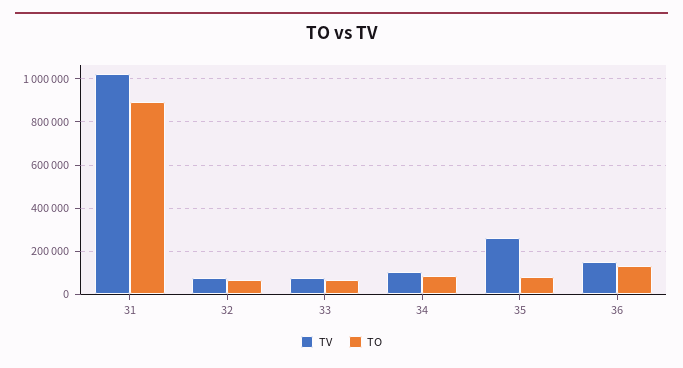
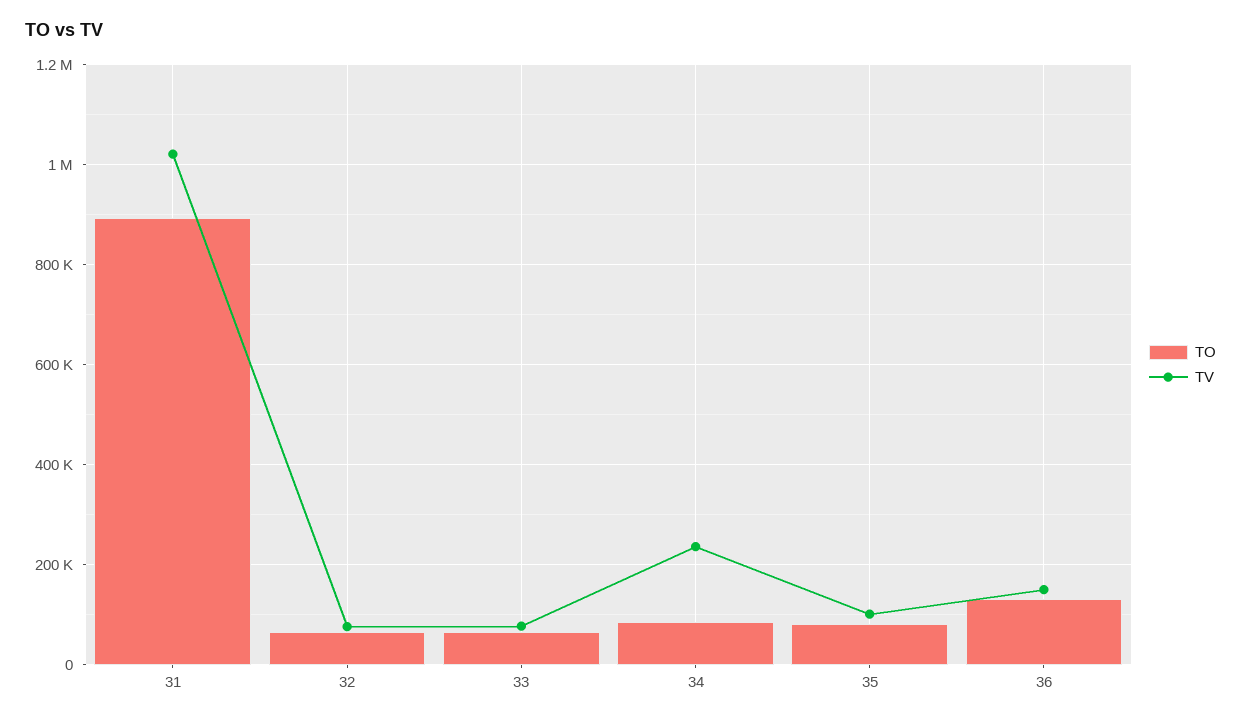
  {
    "TV": {
      "31": 1020000,
      "32": 80000,
      "33": 80000,
-     "34": 100000,
+     "34": 240000,
-     "35": 250000,
+     "35": 100000,
      "36": 160000
    },
    "TO": {
      "31": 900000,
      "32": 60000,
      "33": 60000,
      "34": 80000,
      "35": 80000,
      "36": 140000
    }
  }

